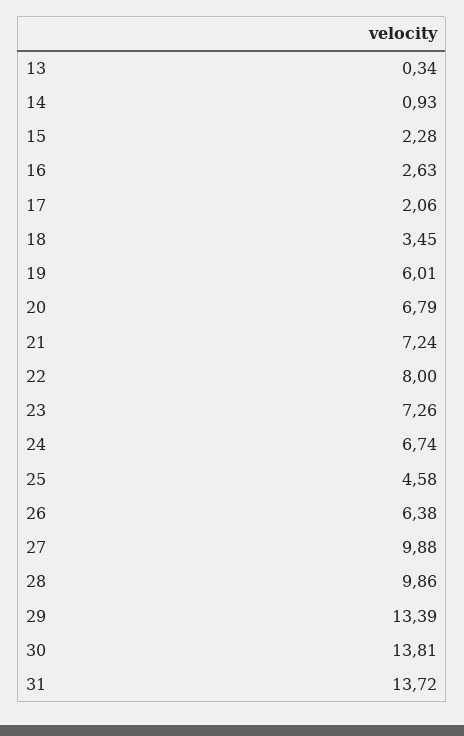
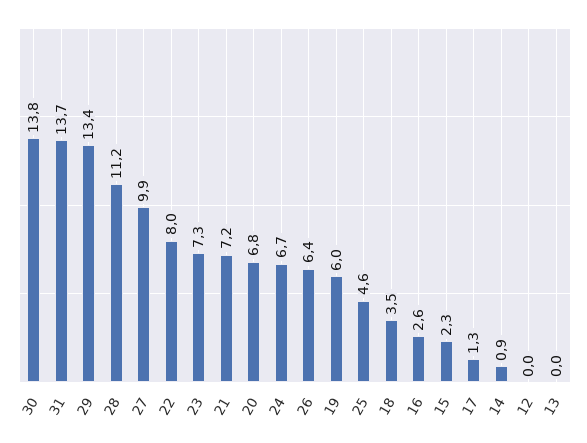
  {
-   "13": 0.34,
+   "13": 0,
    "14": 0.93,
    "15": 2.28,
    "16": 2.63,
-   "17": 2.06,
+   "17": 1.3,
    "18": 3.45,
    "19": 6.01,
    "20": 6.79,
    "21": 7.24,
    "22": 8,
    "23": 7.26,
    "24": 6.74,
    "25": 4.58,
    "26": 6.38,
    "27": 9.88,
-   "28": 9.86,
+   "28": 11.2,
    "29": 13.39,
    "30": 13.81,
-   "31": 13.72
+   "31": 13.72,
+   "12": 0
  }

